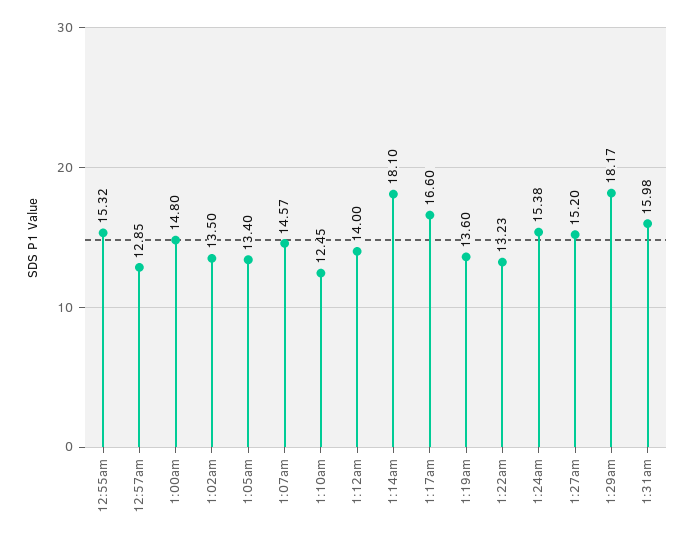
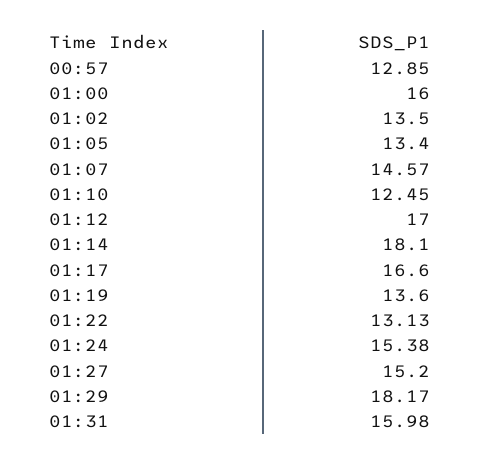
  {
-   "12:55am": 15.32,
    "12:57am": 12.85,
-   "1:00am": 14.8,
+   "1:00am": 16,
    "1:02am": 13.5,
    "1:05am": 13.4,
    "1:07am": 14.57,
    "1:10am": 12.45,
-   "1:12am": 14,
+   "1:12am": 17,
    "1:14am": 18.1,
    "1:17am": 16.6,
    "1:19am": 13.6,
-   "1:22am": 13.23,
+   "1:22am": 13.13,
    "1:24am": 15.38,
    "1:27am": 15.2,
    "1:29am": 18.17,
    "1:31am": 15.98
  }

